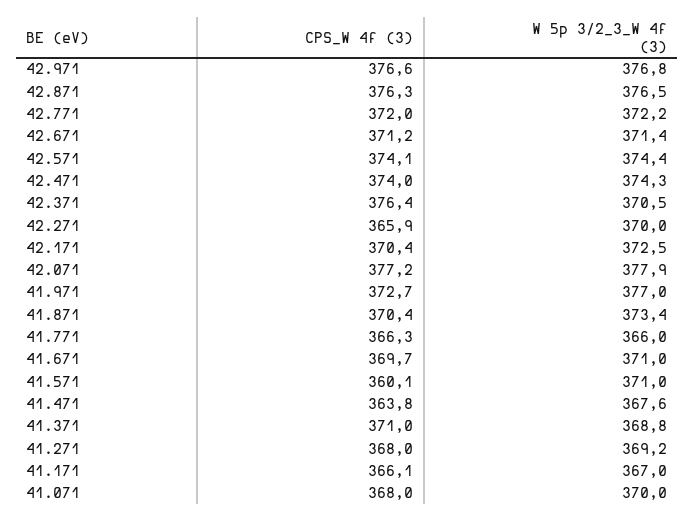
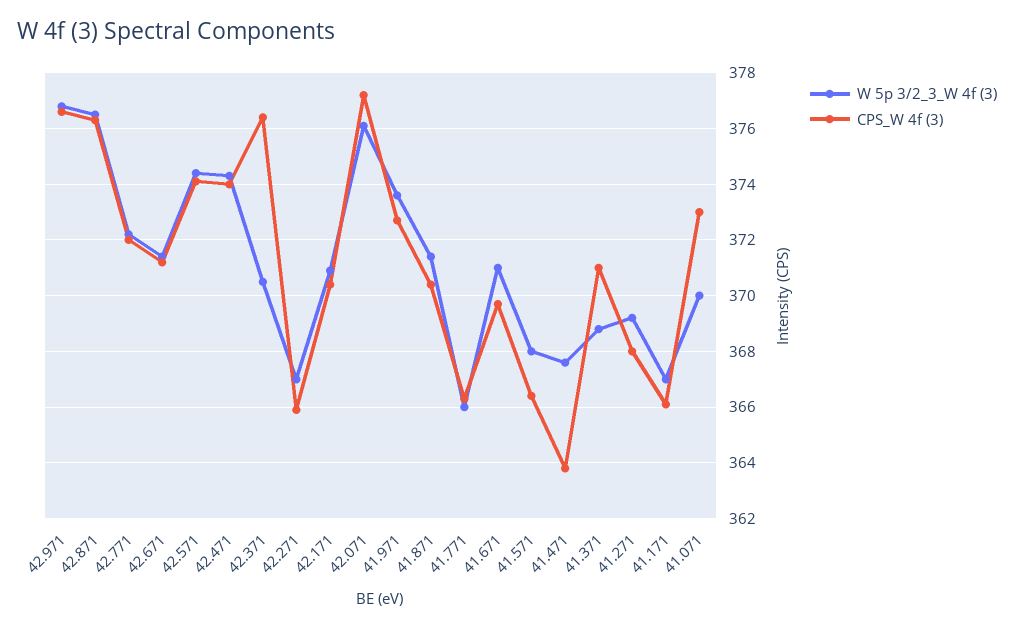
  {
    "CPS_W 4f (3)": {
      "42.971": 376.6,
      "42.871": 376.3,
      "42.771": 372,
      "42.671": 371.2,
      "42.571": 374.1,
      "42.471": 374,
      "42.371": 376.4,
      "42.271": 365.9,
      "42.171": 370.4,
      "42.071": 377.2,
      "41.971": 372.7,
      "41.871": 370.4,
      "41.771": 366.3,
      "41.671": 369.7,
-     "41.571": 360.1,
+     "41.571": 366.5,
      "41.471": 363.8,
      "41.371": 371,
      "41.271": 368,
      "41.171": 366.1,
-     "41.071": 368
+     "41.071": 373
    },
    "W 5p 3/2_3_W 4f (3)": {
      "42.971": 376.8,
      "42.871": 376.5,
      "42.771": 372.2,
      "42.671": 371.4,
      "42.571": 374.4,
      "42.471": 374.3,
      "42.371": 370.5,
-     "42.271": 370,
+     "42.271": 367,
-     "42.171": 372.5,
+     "42.171": 371,
-     "42.071": 377.9,
+     "42.071": 376,
-     "41.971": 377,
+     "41.971": 373.5,
-     "41.871": 373.4,
+     "41.871": 371.5,
      "41.771": 366,
      "41.671": 371,
-     "41.571": 371,
+     "41.571": 368,
      "41.471": 367.6,
      "41.371": 368.8,
      "41.271": 369.2,
      "41.171": 367,
      "41.071": 370
    }
  }

